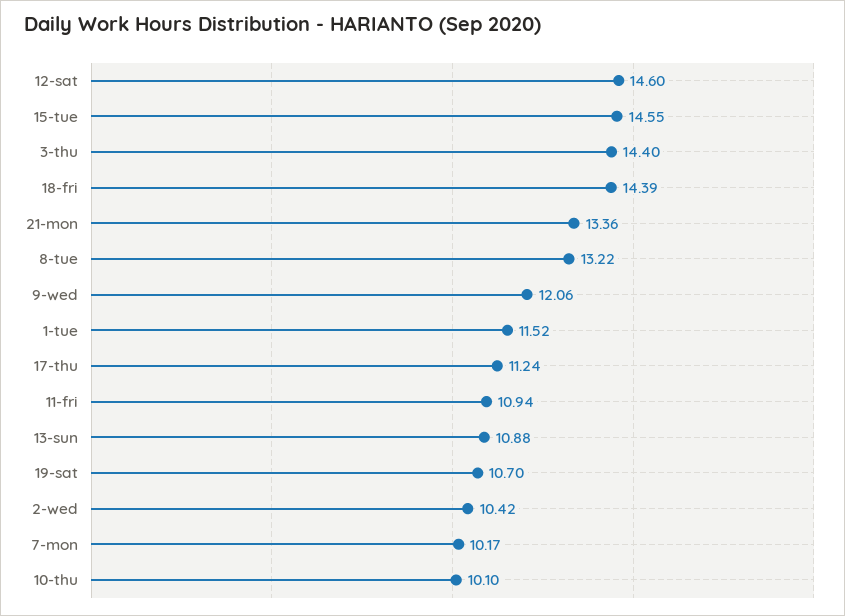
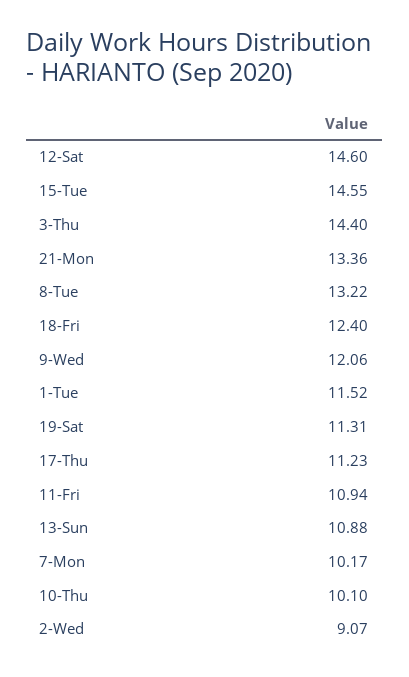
  {
    "12-sat": 14.6,
    "15-tue": 14.55,
    "3-thu": 14.4,
-   "18-fri": 14.39,
+   "18-fri": 12.4,
    "21-mon": 13.36,
    "8-tue": 13.22,
    "9-wed": 12.06,
    "1-tue": 11.52,
-   "17-thu": 11.24,
+   "17-thu": 11.23,
    "11-fri": 10.94,
    "13-sun": 10.88,
-   "19-sat": 10.7,
+   "19-sat": 11.31,
-   "2-wed": 10.42,
+   "2-wed": 9.07,
    "7-mon": 10.17,
    "10-thu": 10.1
  }

